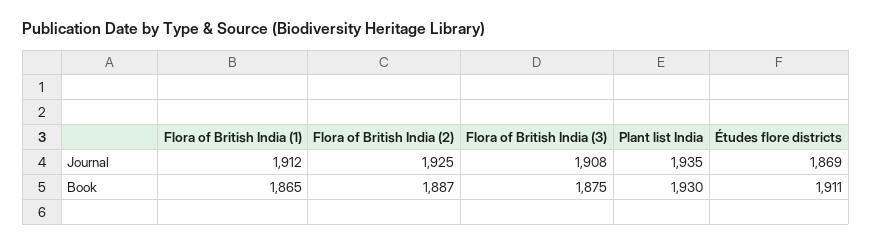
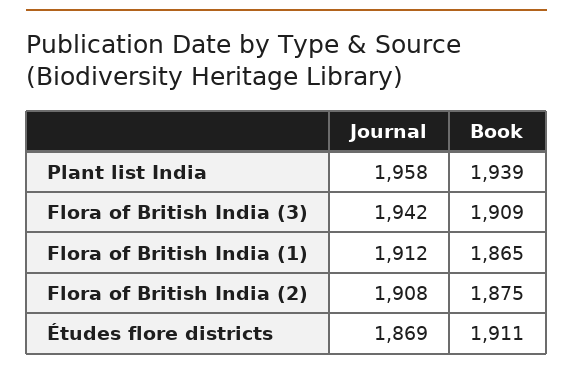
  {
    "Flora of British India (1)": {
      "Journal": 1912,
      "Book": 1865
    },
    "Flora of British India (2)": {
-     "Journal": 1925,
+     "Journal": 1908,
-     "Book": 1887
+     "Book": 1875
    },
    "Flora of British India (3)": {
-     "Journal": 1908,
+     "Journal": 1942,
-     "Book": 1875
+     "Book": 1909
    },
    "Plant list India": {
-     "Journal": 1935,
+     "Journal": 1958,
-     "Book": 1930
+     "Book": 1939
    },
    "Études flore districts": {
      "Journal": 1869,
      "Book": 1911
    }
  }

